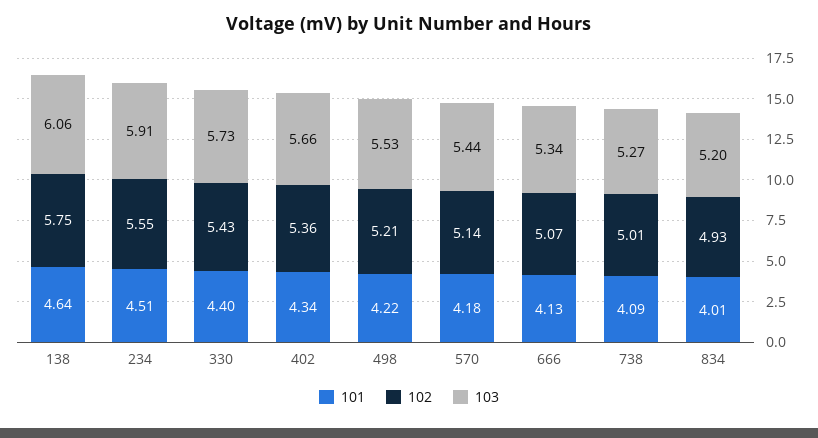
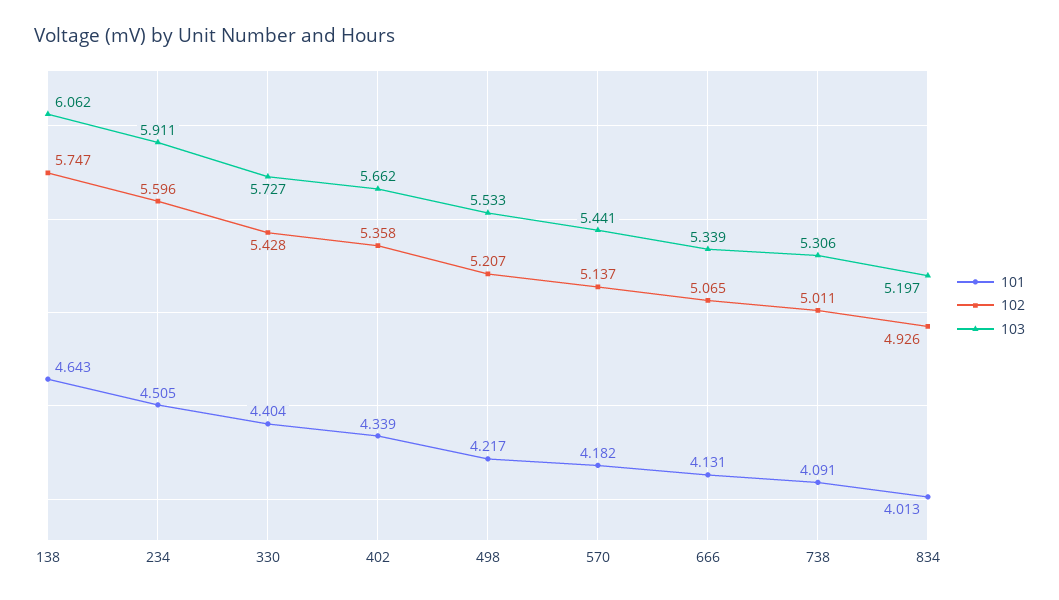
  {
    "101": {
      "138": 4.643,
      "234": 4.505,
      "330": 4.404,
      "402": 4.339,
      "498": 4.217,
      "570": 4.182,
      "666": 4.131,
      "738": 4.091,
      "834": 4.013
    },
    "102": {
      "138": 5.747,
-     "234": 5.55,
+     "234": 5.596,
      "330": 5.428,
      "402": 5.358,
      "498": 5.207,
      "570": 5.137,
      "666": 5.065,
      "738": 5.011,
      "834": 4.926
    },
    "103": {
      "138": 6.062,
      "234": 5.911,
      "330": 5.727,
      "402": 5.662,
      "498": 5.533,
      "570": 5.441,
      "666": 5.339,
-     "738": 5.27,
+     "738": 5.306,
      "834": 5.197
    }
  }

